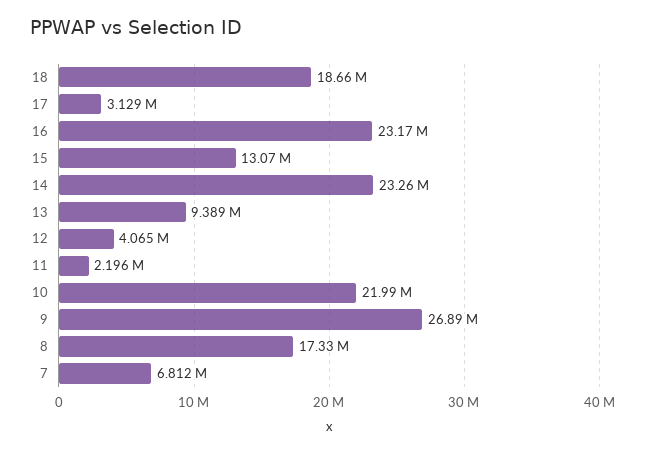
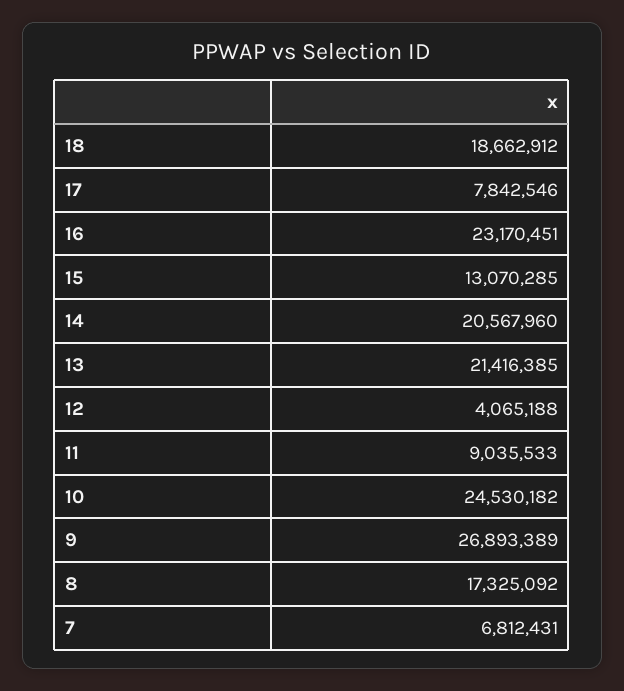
  {
    "18": 18662912,
-   "17": 3129000,
+   "17": 7842546,
    "16": 23170451,
    "15": 13070285,
-   "14": 23260000,
+   "14": 20567960,
-   "13": 9389000,
+   "13": 21416385,
    "12": 4065188,
-   "11": 2196000,
+   "11": 9035533,
-   "10": 21990000,
+   "10": 24530182,
    "9": 26893389,
    "8": 17325092,
    "7": 6812431
  }

